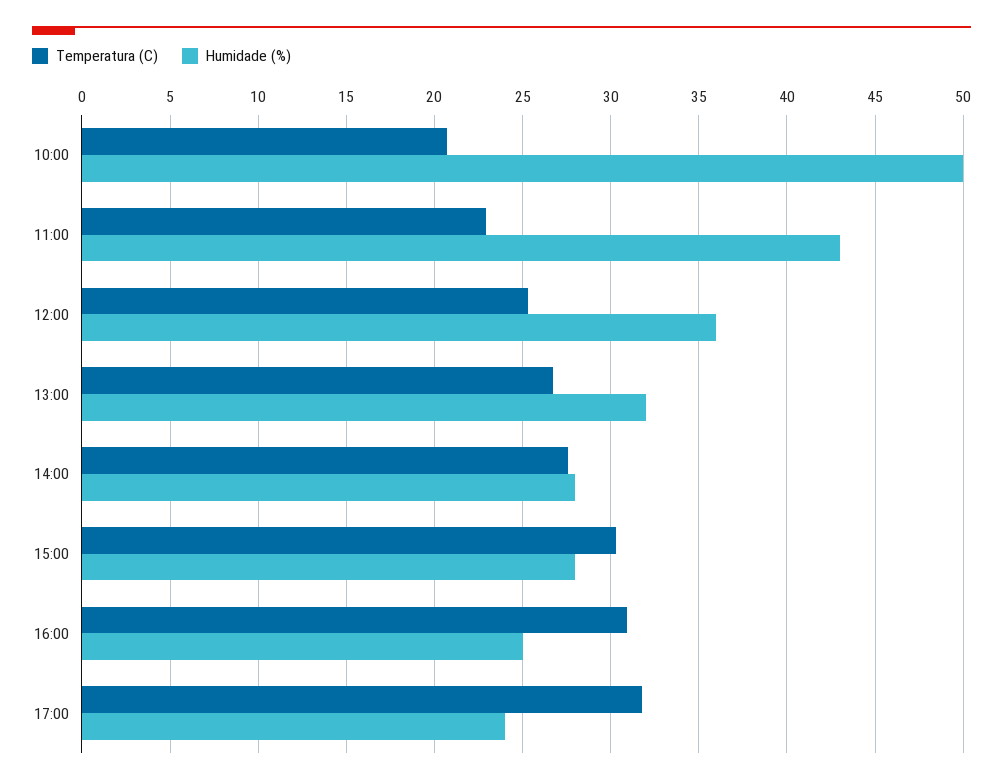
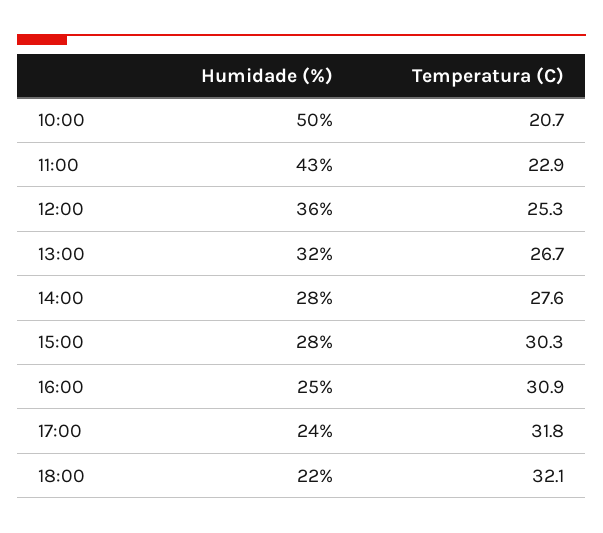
  {
    "Temperatura (C)": {
      "10:00": 20.7,
      "11:00": 22.9,
      "12:00": 25.3,
      "13:00": 26.7,
      "14:00": 27.6,
      "15:00": 30.3,
      "16:00": 30.9,
-     "17:00": 31.8
+     "17:00": 31.8,
+     "18:00": 32.1
    },
    "Humidade (%)": {
      "10:00": 50,
      "11:00": 43,
      "12:00": 36,
      "13:00": 32,
      "14:00": 28,
      "15:00": 28,
      "16:00": 25,
-     "17:00": 24
+     "17:00": 24,
+     "18:00": 22
    }
  }

